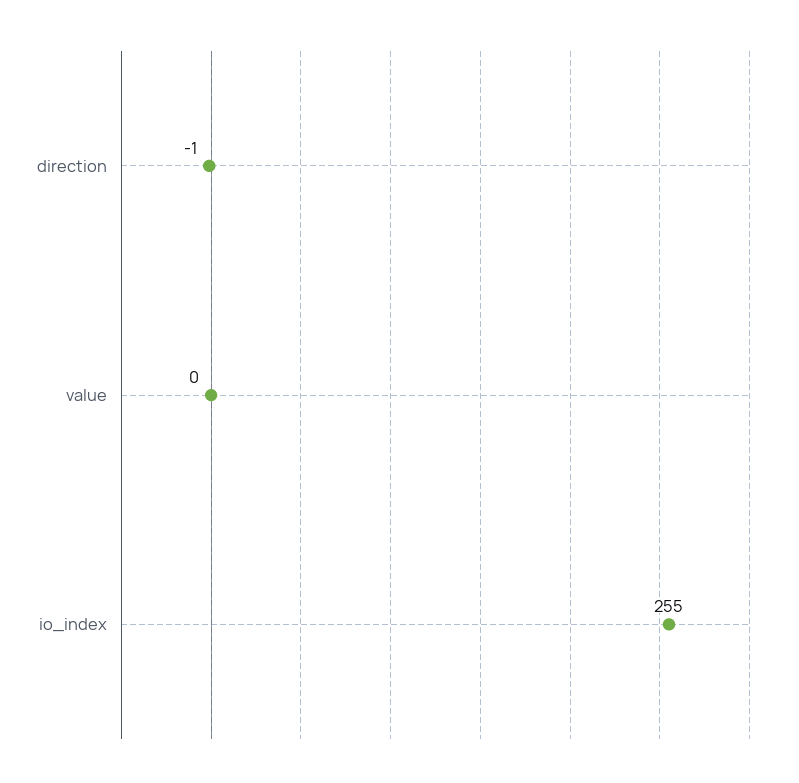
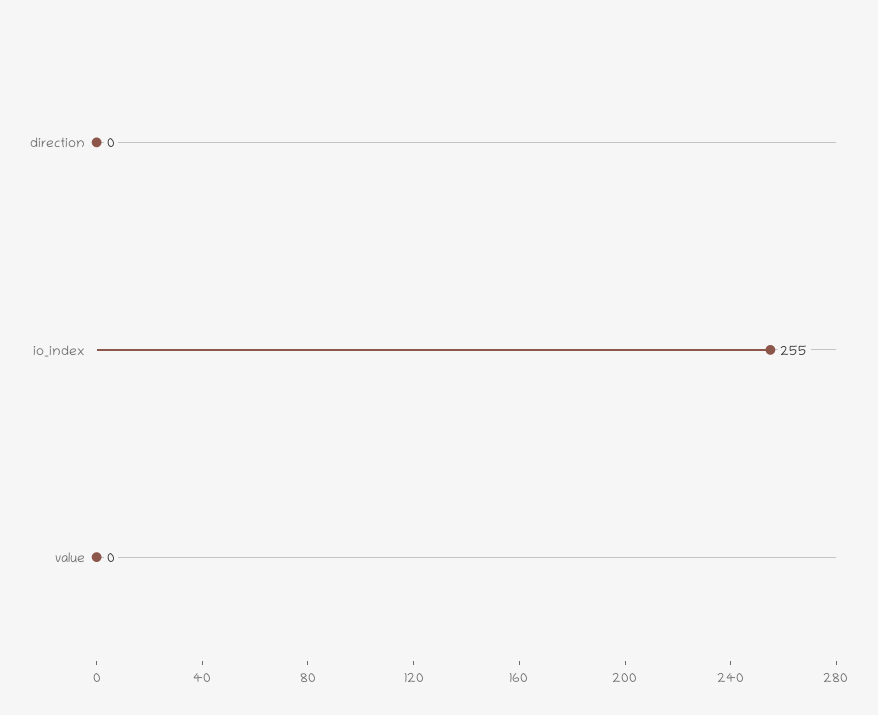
  {
-   "direction": -1,
+   "direction": 0,
    "value": 0,
    "io_index": 255
  }

